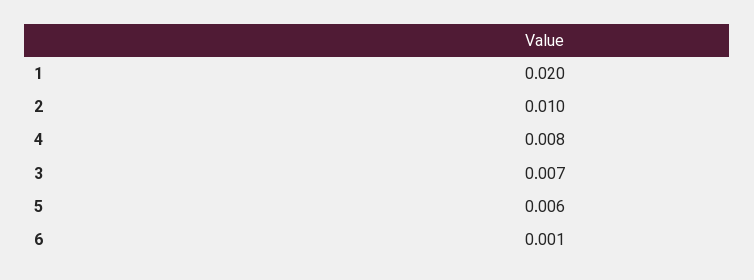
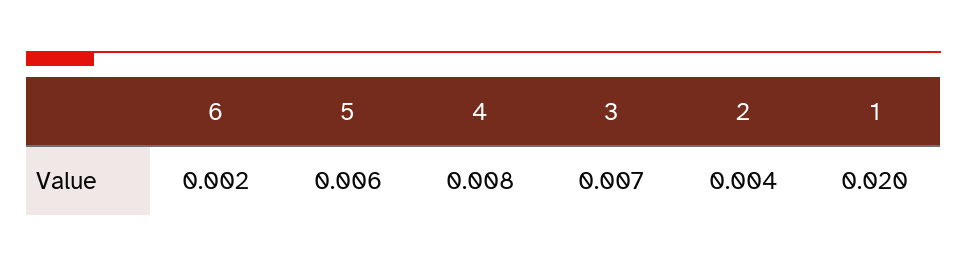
  {
    "1": 0.02,
-   "2": 0.01,
+   "2": 0.004,
    "4": 0.008,
    "3": 0.007,
    "5": 0.006,
-   "6": 0.001
+   "6": 0.002
  }

